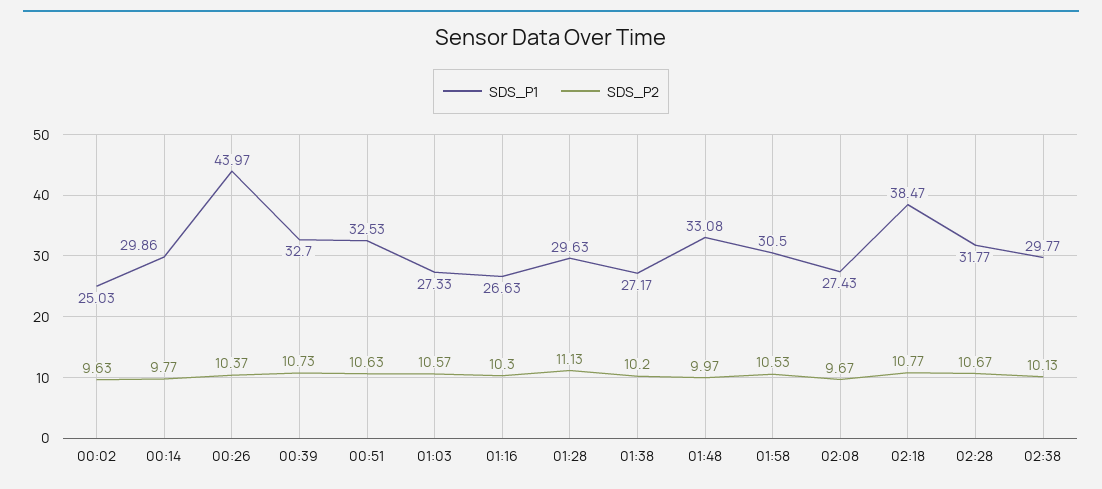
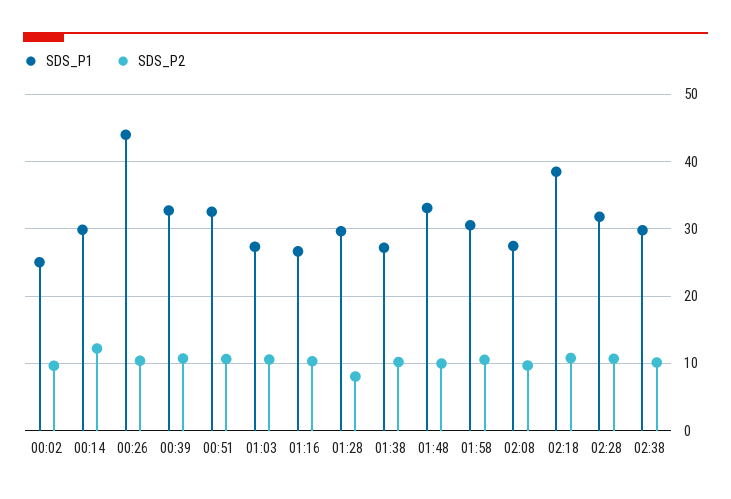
  {
    "SDS_P1": {
      "00:02": 25.03,
      "00:14": 29.86,
      "00:26": 43.97,
      "00:39": 32.7,
      "00:51": 32.53,
      "01:03": 27.33,
      "01:16": 26.63,
      "01:28": 29.63,
      "01:38": 27.17,
      "01:48": 33.08,
      "01:58": 30.5,
      "02:08": 27.43,
      "02:18": 38.47,
      "02:28": 31.77,
      "02:38": 29.77
    },
    "SDS_P2": {
      "00:02": 9.63,
-     "00:14": 9.77,
+     "00:14": 12,
      "00:26": 10.37,
      "00:39": 10.73,
      "00:51": 10.63,
      "01:03": 10.57,
      "01:16": 10.3,
-     "01:28": 11.13,
+     "01:28": 8,
      "01:38": 10.2,
      "01:48": 9.97,
      "01:58": 10.53,
      "02:08": 9.67,
      "02:18": 10.77,
      "02:28": 10.67,
      "02:38": 10.13
    }
  }

